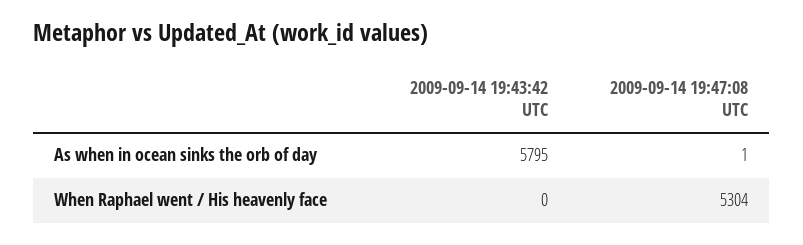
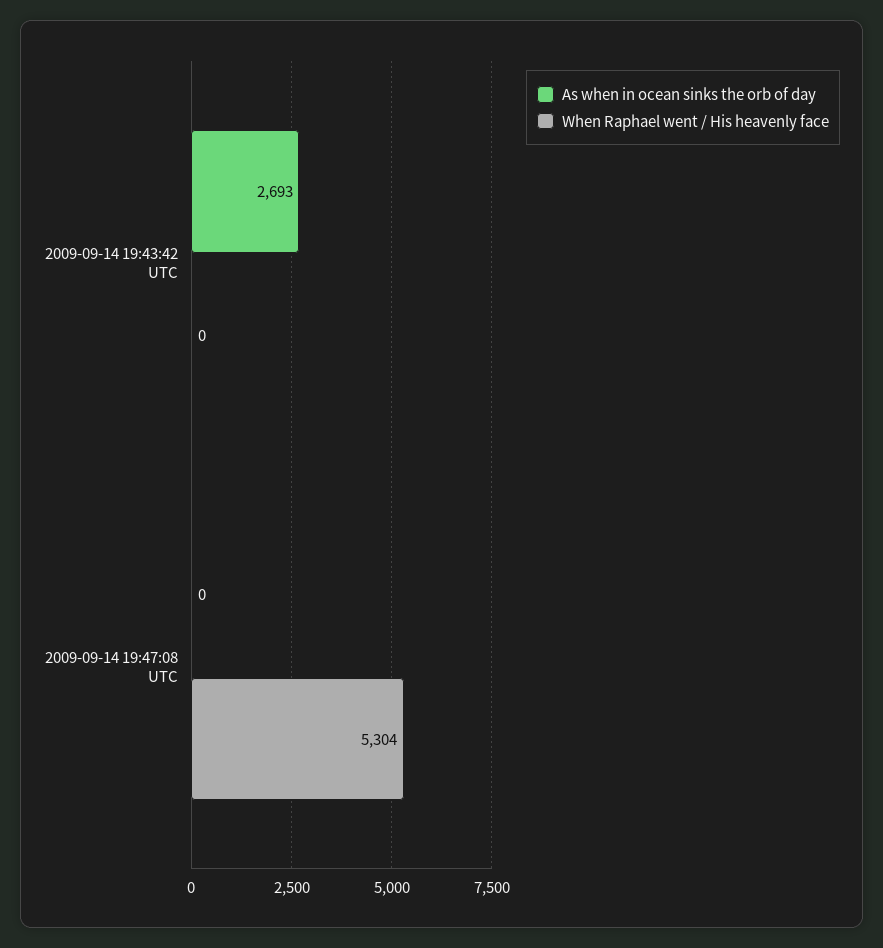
  {
    "As when in ocean sinks the orb of day": {
-     "2009-09-14 19:43:42 UTC": 5795,
+     "2009-09-14 19:43:42 UTC": 2693,
-     "2009-09-14 19:47:08 UTC": 1
+     "2009-09-14 19:47:08 UTC": 0
    },
    "When Raphael went / His heavenly face": {
      "2009-09-14 19:43:42 UTC": 0,
      "2009-09-14 19:47:08 UTC": 5304
    }
  }

